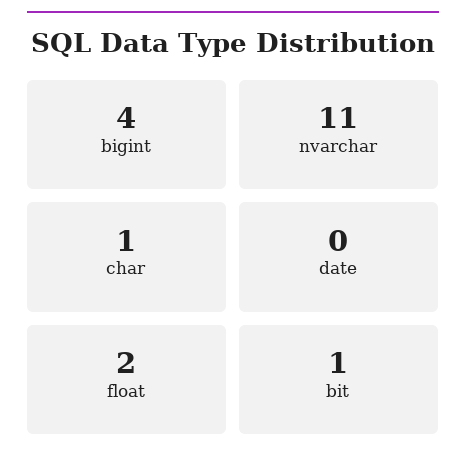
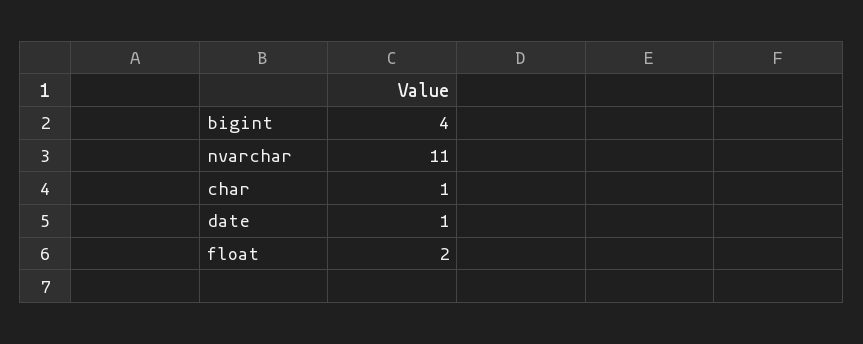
  {
    "bigint": 4,
    "nvarchar": 11,
    "char": 1,
-   "date": 0,
+   "date": 1,
-   "float": 2,
+   "float": 2
-   "bit": 1
  }

